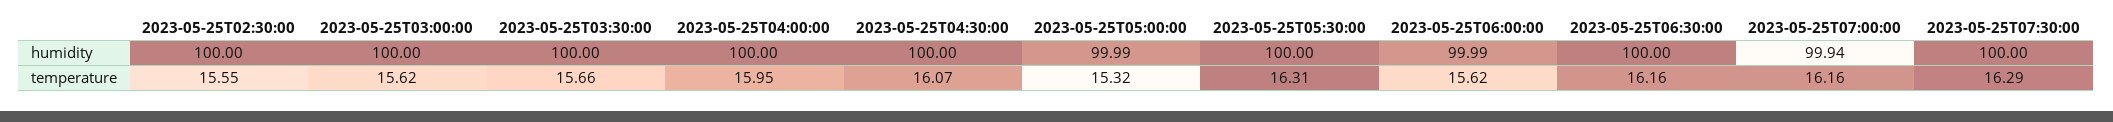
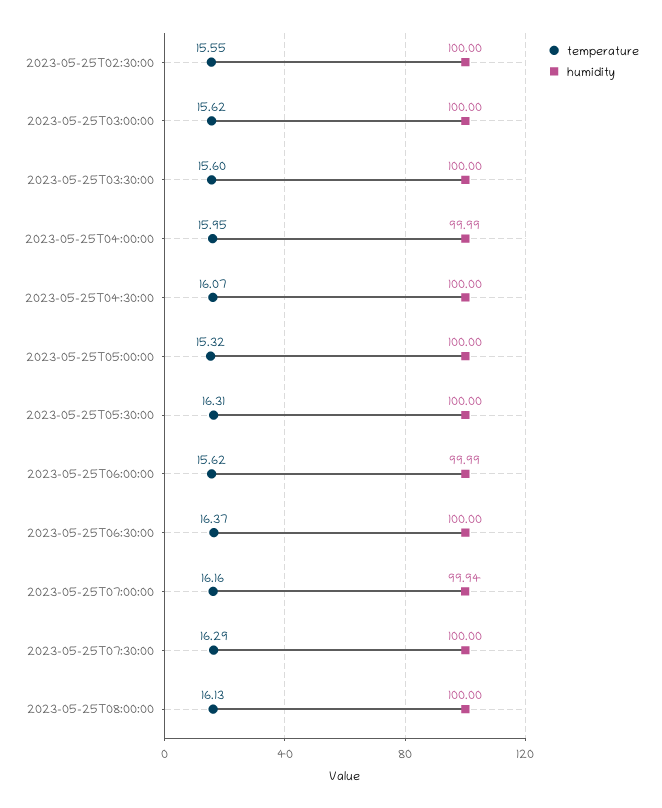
  {
    "humidity": {
      "2023-05-25T02:30:00": 100,
      "2023-05-25T03:00:00": 100,
      "2023-05-25T03:30:00": 100,
-     "2023-05-25T04:00:00": 100,
+     "2023-05-25T04:00:00": 99.99,
      "2023-05-25T04:30:00": 100,
-     "2023-05-25T05:00:00": 99.99,
+     "2023-05-25T05:00:00": 100,
      "2023-05-25T05:30:00": 100,
      "2023-05-25T06:00:00": 99.99,
      "2023-05-25T06:30:00": 100,
      "2023-05-25T07:00:00": 99.94,
-     "2023-05-25T07:30:00": 100
+     "2023-05-25T07:30:00": 100,
+     "2023-05-25T08:00:00": 100
    },
    "temperature": {
      "2023-05-25T02:30:00": 15.55,
      "2023-05-25T03:00:00": 15.62,
-     "2023-05-25T03:30:00": 15.66,
+     "2023-05-25T03:30:00": 15.6,
      "2023-05-25T04:00:00": 15.95,
      "2023-05-25T04:30:00": 16.07,
      "2023-05-25T05:00:00": 15.32,
      "2023-05-25T05:30:00": 16.31,
      "2023-05-25T06:00:00": 15.62,
-     "2023-05-25T06:30:00": 16.16,
+     "2023-05-25T06:30:00": 16.37,
      "2023-05-25T07:00:00": 16.16,
-     "2023-05-25T07:30:00": 16.29
+     "2023-05-25T07:30:00": 16.29,
+     "2023-05-25T08:00:00": 16.13
    }
  }

